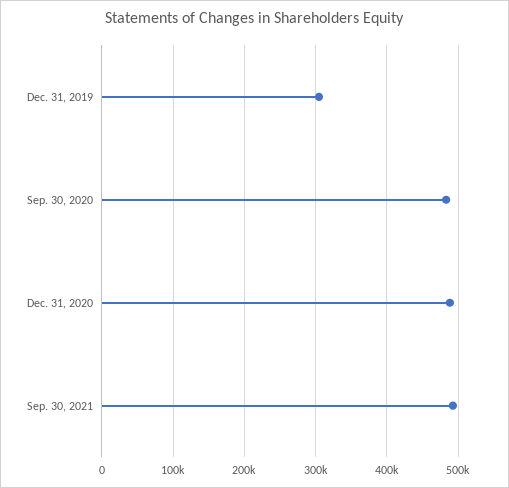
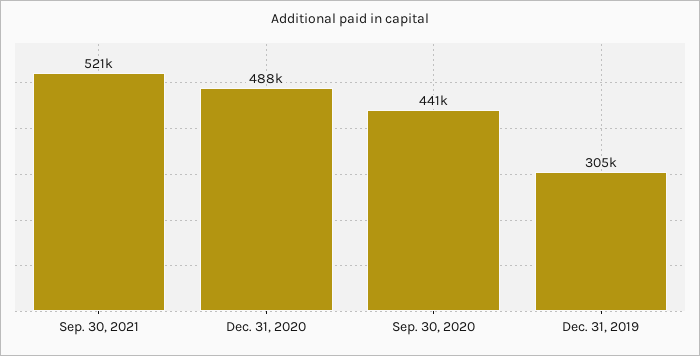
  {
    "Dec. 31, 2019": 305000,
-   "Sep. 30, 2020": 480000,
+   "Sep. 30, 2020": 441000,
    "Dec. 31, 2020": 488000,
-   "Sep. 30, 2021": 490000
+   "Sep. 30, 2021": 521000
  }

